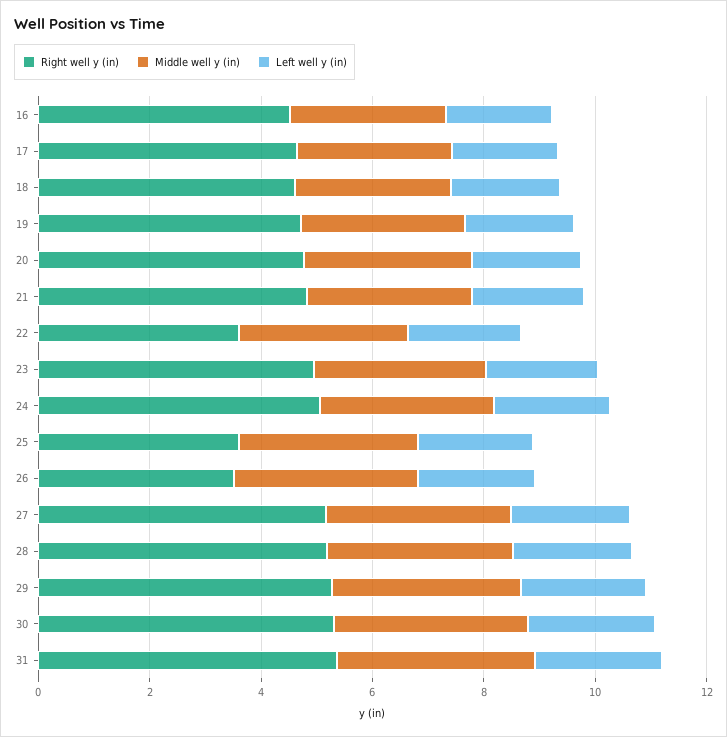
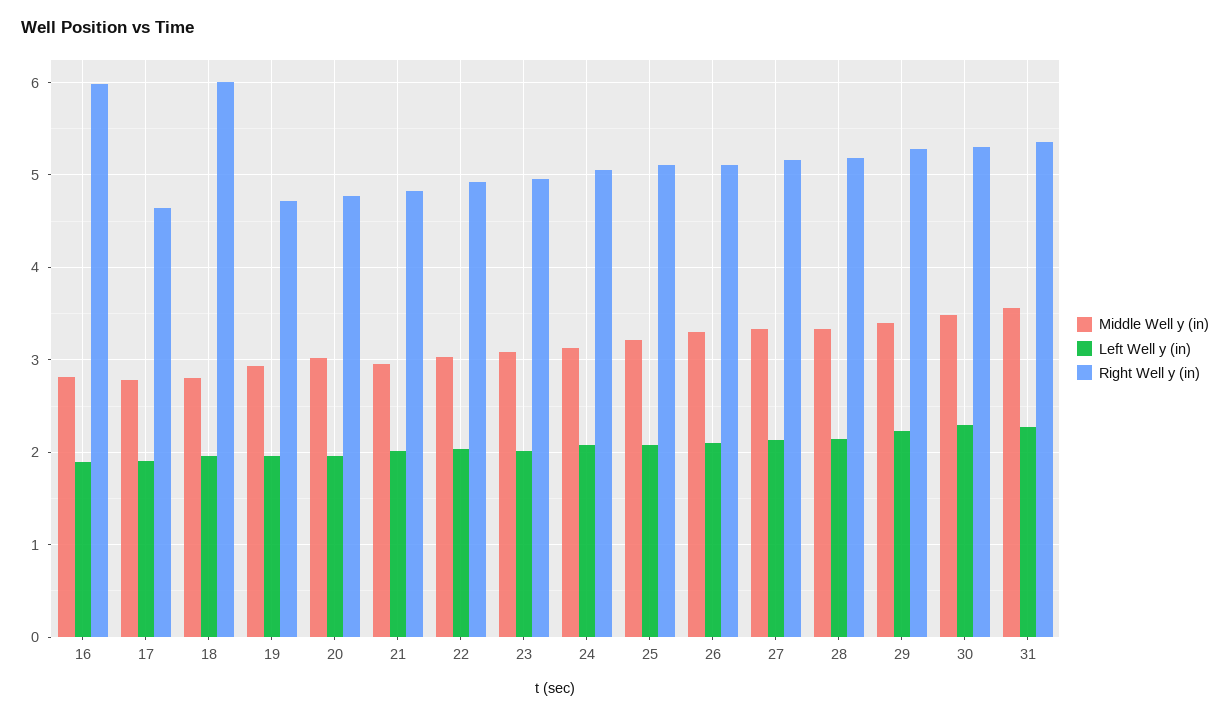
  {
    "Right well y (in)": {
-     "16": 4.5,
+     "16": 6,
      "17": 4.6,
-     "18": 4.5,
+     "18": 6,
      "19": 4.7,
      "20": 4.8,
      "21": 4.8,
-     "22": 3.5,
+     "22": 4.9,
      "23": 5,
      "24": 5.1,
-     "25": 3.5,
+     "25": 5.1,
-     "26": 3.5,
+     "26": 5.1,
      "27": 5.2,
      "28": 5.2,
      "29": 5.3,
      "30": 5.3,
      "31": 5.4
    },
    "Middle well y (in)": {
      "16": 2.8,
      "17": 2.8,
      "18": 2.8,
      "19": 2.9,
      "20": 3,
      "21": 3,
      "22": 3,
      "23": 3.1,
      "24": 3.1,
      "25": 3.2,
      "26": 3.3,
      "27": 3.3,
      "28": 3.3,
      "29": 3.4,
      "30": 3.5,
      "31": 3.6
    },
    "Left well y (in)": {
      "16": 1.9,
      "17": 1.9,
      "18": 2,
      "19": 2,
      "20": 2,
      "21": 2,
      "22": 2,
      "23": 2,
      "24": 2.1,
      "25": 2.1,
      "26": 2.1,
      "27": 2.1,
      "28": 2.1,
      "29": 2.2,
      "30": 2.3,
      "31": 2.3
    }
  }

